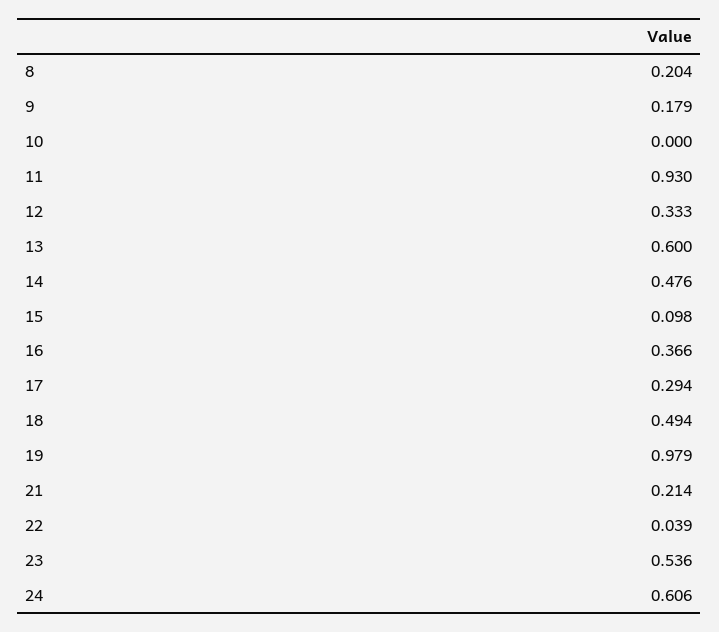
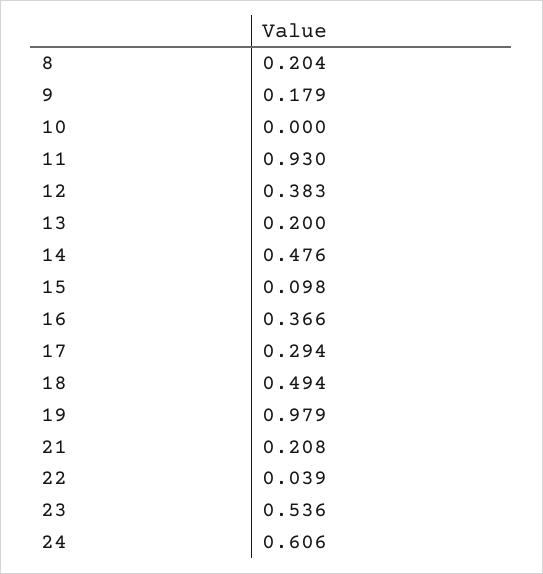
  {
    "8": 0.204,
    "9": 0.179,
    "10": 0,
    "11": 0.93,
-   "12": 0.333,
+   "12": 0.383,
-   "13": 0.6,
+   "13": 0.2,
    "14": 0.476,
    "15": 0.098,
    "16": 0.366,
    "17": 0.294,
    "18": 0.494,
    "19": 0.979,
-   "21": 0.214,
+   "21": 0.208,
    "22": 0.039,
    "23": 0.536,
    "24": 0.606
  }

